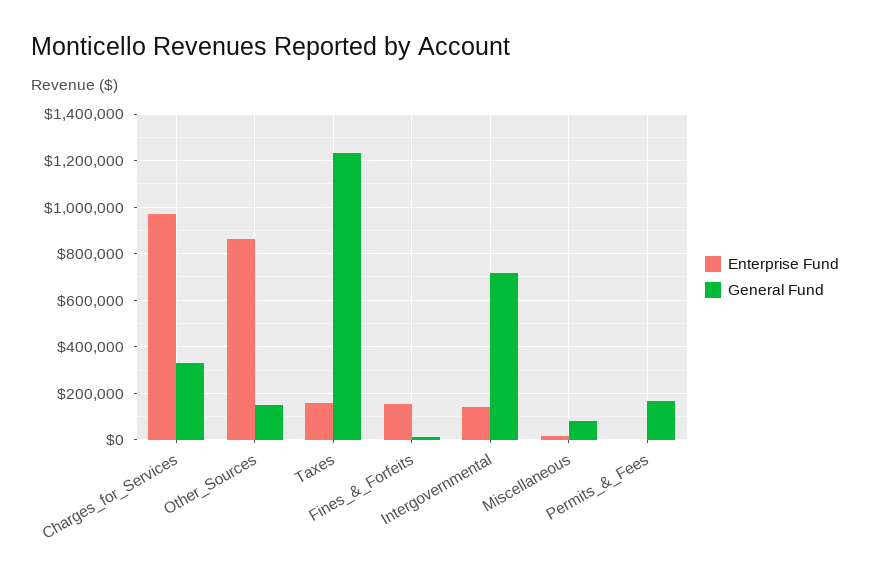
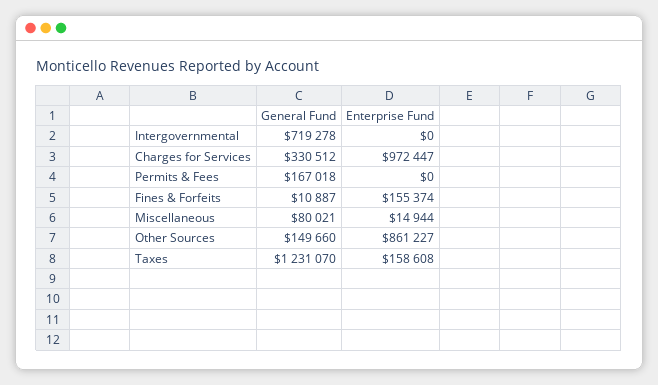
  {
    "Enterprise Fund": {
      "Charges_for_Services": 972447,
      "Other_Sources": 861227,
      "Taxes": 158608,
      "Fines_&_Forfeits": 155374,
-     "Intergovernmental": 150000,
+     "Intergovernmental": 0,
      "Miscellaneous": 14944,
      "Permits_&_Fees": 0
    },
    "General Fund": {
      "Charges_for_Services": 330512,
      "Other_Sources": 149660,
      "Taxes": 1231070,
      "Fines_&_Forfeits": 10887,
      "Intergovernmental": 719278,
      "Miscellaneous": 80021,
      "Permits_&_Fees": 167018
    }
  }

